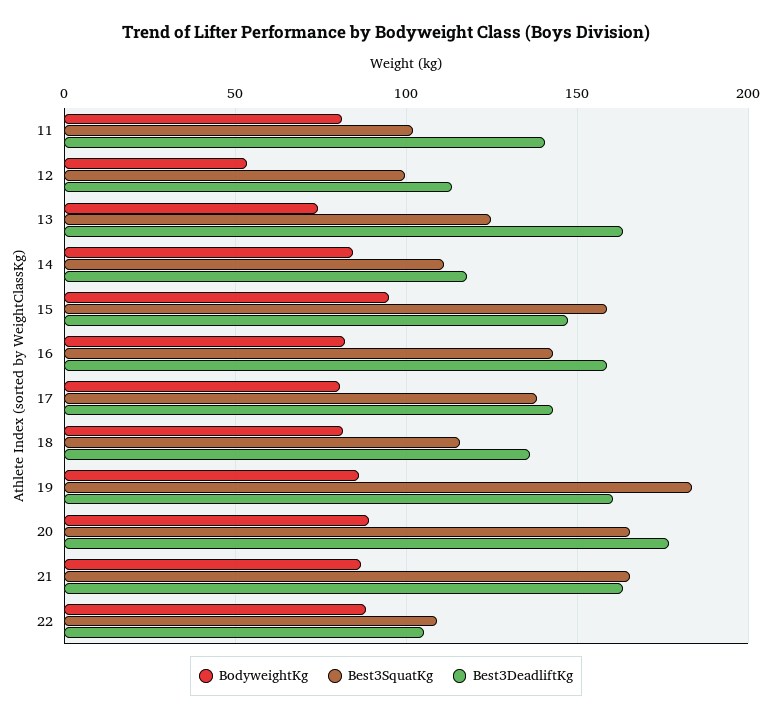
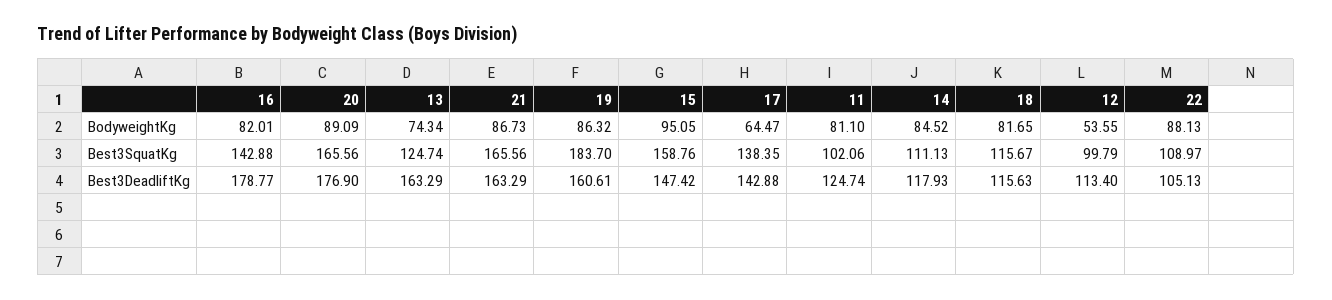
  {
    "BodyweightKg": {
      "11": 81.1,
      "12": 53.55,
      "13": 74.34,
      "14": 84.52,
      "15": 95.05,
      "16": 82.01,
-     "17": 80,
+     "17": 64.47,
      "18": 81.65,
      "19": 86.32,
      "20": 89.09,
      "21": 86.73,
      "22": 88.13
    },
    "Best3SquatKg": {
      "11": 102.06,
      "12": 99.79,
      "13": 124.74,
      "14": 111.13,
      "15": 158.76,
      "16": 142.88,
      "17": 138.35,
      "18": 115.67,
      "19": 183.7,
      "20": 165.56,
      "21": 165.56,
      "22": 108.97
    },
    "Best3DeadliftKg": {
-     "11": 140,
+     "11": 124.74,
      "12": 113.4,
      "13": 163.29,
      "14": 117.93,
      "15": 147.42,
-     "16": 160,
+     "16": 178.77,
      "17": 142.88,
-     "18": 135,
+     "18": 115.63,
      "19": 160.61,
      "20": 176.9,
      "21": 163.29,
      "22": 105.13
    }
  }

